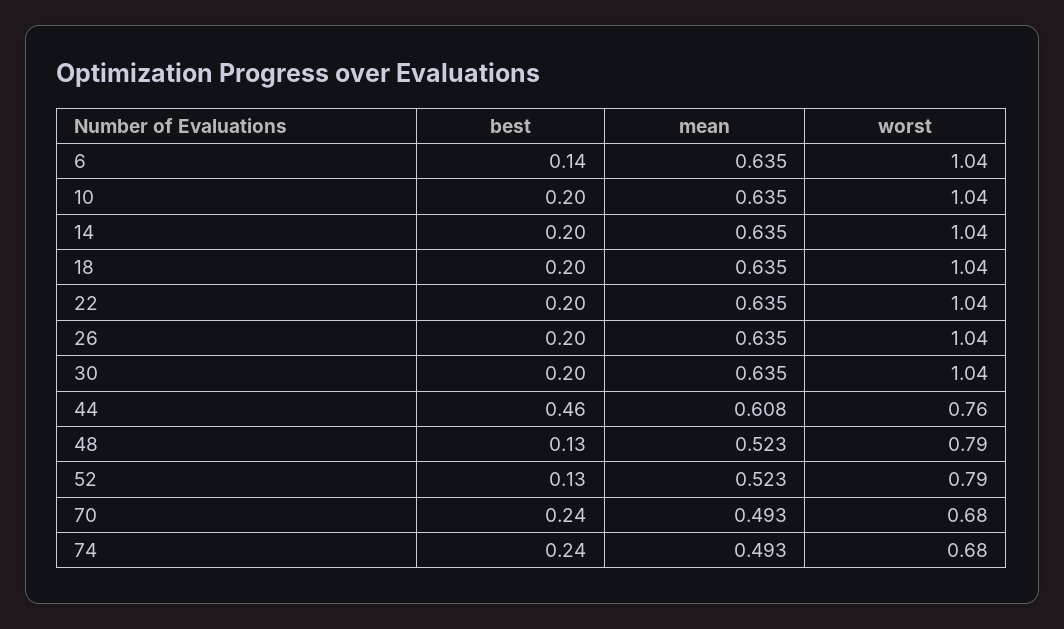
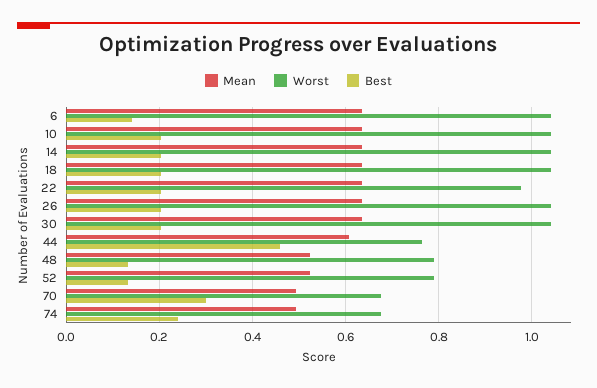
  {
    "best": {
      "6": 0.14,
      "10": 0.2,
      "14": 0.2,
      "18": 0.2,
      "22": 0.2,
      "26": 0.2,
      "30": 0.2,
      "44": 0.46,
      "48": 0.13,
      "52": 0.13,
-     "70": 0.24,
+     "70": 0.3,
      "74": 0.24
    },
    "mean": {
      "6": 0.635,
      "10": 0.635,
      "14": 0.635,
      "18": 0.635,
      "22": 0.635,
      "26": 0.635,
      "30": 0.635,
      "44": 0.608,
      "48": 0.523,
      "52": 0.523,
      "70": 0.493,
      "74": 0.493
    },
    "worst": {
      "6": 1.04,
      "10": 1.04,
      "14": 1.04,
      "18": 1.04,
-     "22": 1.04,
+     "22": 0.98,
      "26": 1.04,
      "30": 1.04,
      "44": 0.76,
      "48": 0.79,
      "52": 0.79,
      "70": 0.68,
      "74": 0.68
    }
  }

